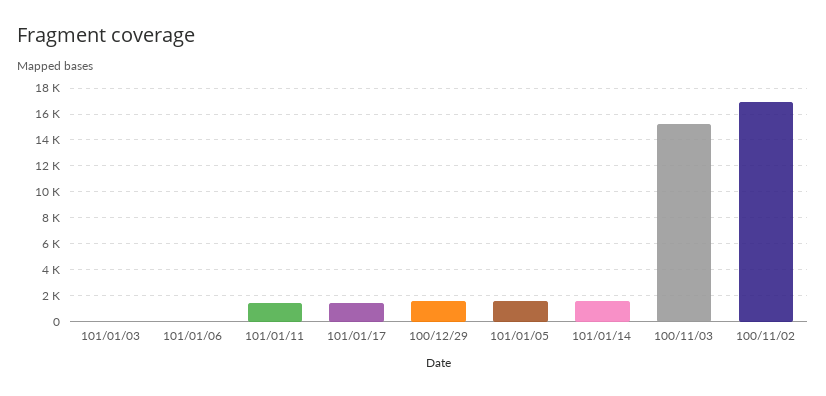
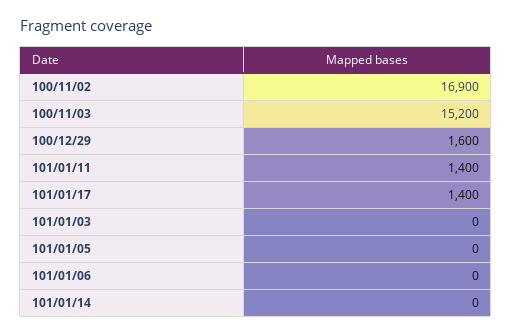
  {
    "101/01/03": 0,
    "101/01/06": 0,
    "101/01/11": 1400,
    "101/01/17": 1400,
    "100/12/29": 1600,
-   "101/01/05": 1500,
+   "101/01/05": 0,
-   "101/01/14": 1500,
+   "101/01/14": 0,
    "100/11/03": 15200,
    "100/11/02": 16900
  }

